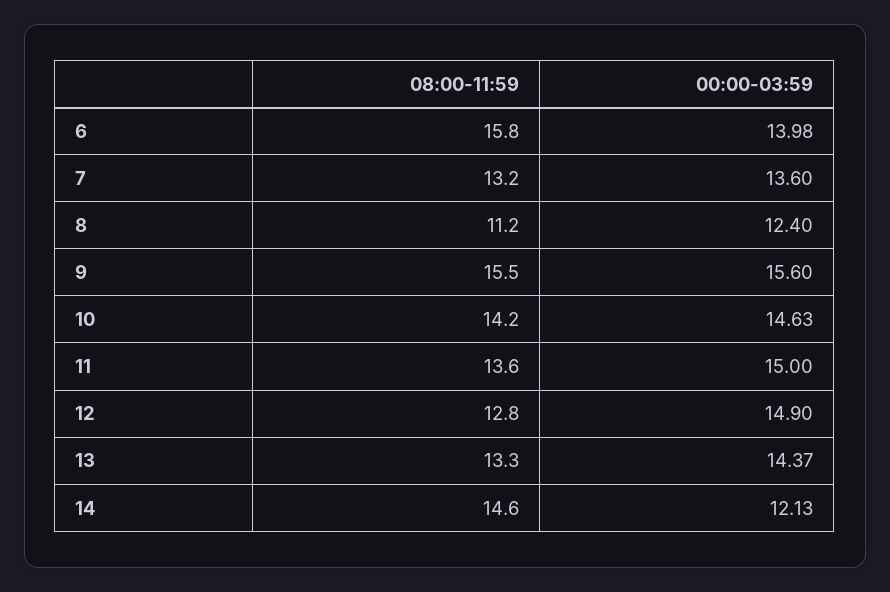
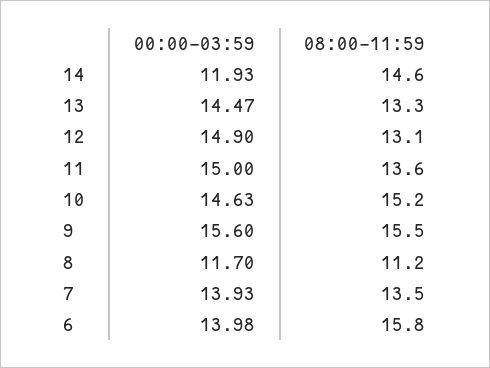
  {
    "08:00-11:59": {
      "6": 15.8,
-     "7": 13.2,
+     "7": 13.5,
      "8": 11.2,
      "9": 15.5,
-     "10": 14.2,
+     "10": 15.2,
      "11": 13.6,
-     "12": 12.8,
+     "12": 13.1,
      "13": 13.3,
      "14": 14.6
    },
    "00:00-03:59": {
      "6": 13.98,
-     "7": 13.6,
+     "7": 13.93,
-     "8": 12.4,
+     "8": 11.7,
      "9": 15.6,
      "10": 14.63,
      "11": 15,
      "12": 14.9,
-     "13": 14.37,
+     "13": 14.47,
-     "14": 12.13
+     "14": 11.93
    }
  }

